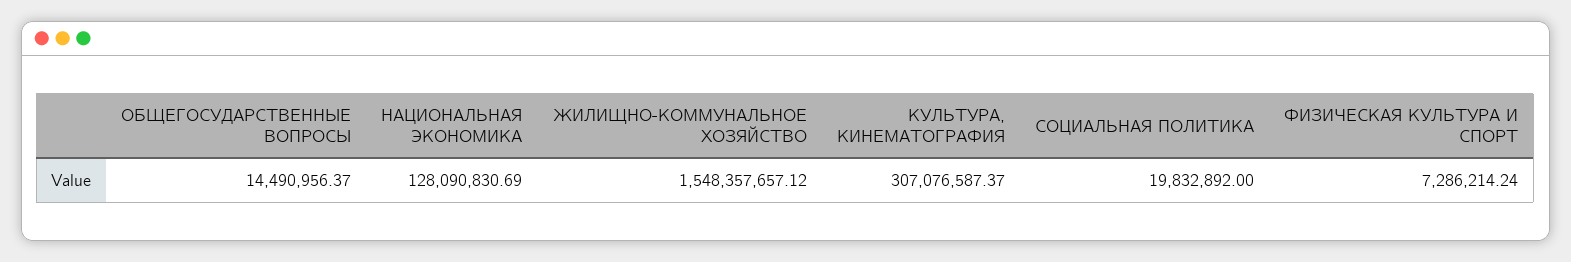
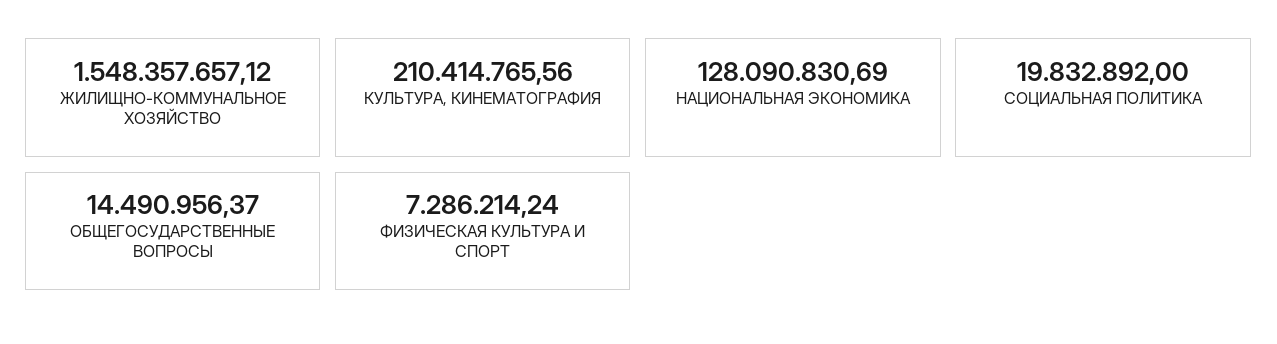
  {
    "ОБЩЕГОСУДАРСТВЕННЫЕ ВОПРОСЫ": 14490956.37,
    "НАЦИОНАЛЬНАЯ ЭКОНОМИКА": 128090830.69,
    "ЖИЛИЩНО-КОММУНАЛЬНОЕ ХОЗЯЙСТВО": 1548357657.12,
-   "КУЛЬТУРА, КИНЕМАТОГРАФИЯ": 307076587.37,
+   "КУЛЬТУРА, КИНЕМАТОГРАФИЯ": 210414765.56,
    "СОЦИАЛЬНАЯ ПОЛИТИКА": 19832892,
    "ФИЗИЧЕСКАЯ КУЛЬТУРА И СПОРТ": 7286214.24
  }

